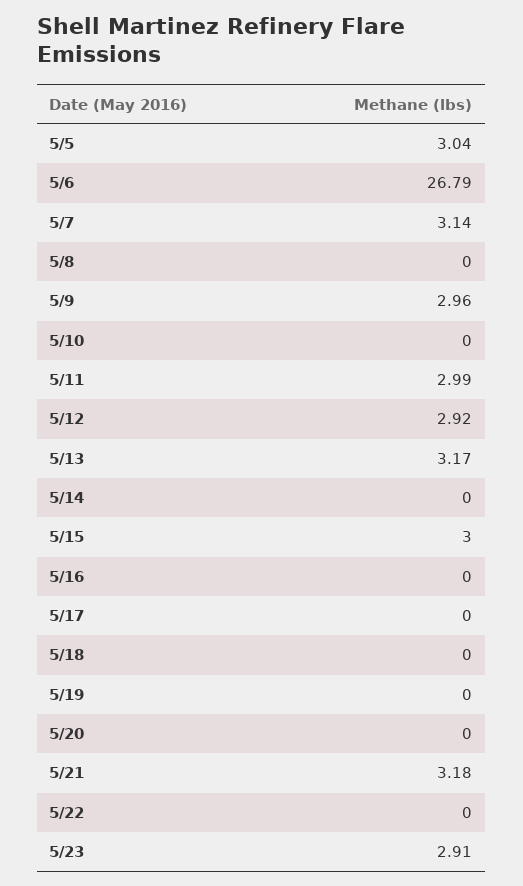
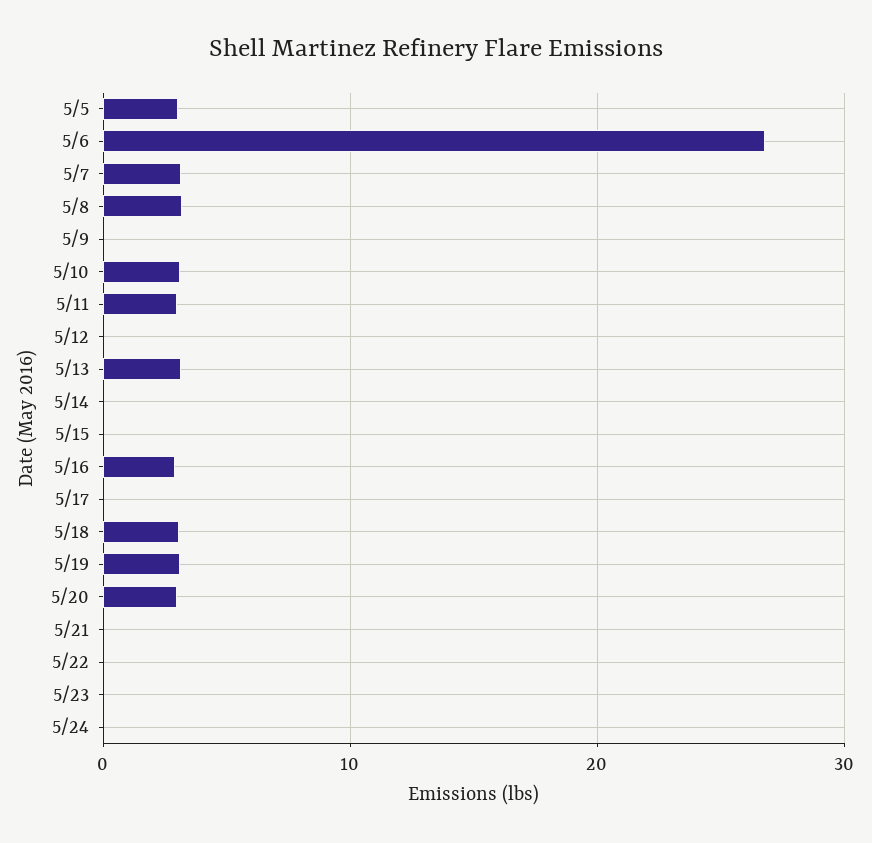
  {
    "5/5": 3.04,
    "5/6": 26.79,
    "5/7": 3.14,
-   "5/8": 0,
+   "5/8": 3,
-   "5/9": 2.96,
+   "5/9": 0,
-   "5/10": 0,
+   "5/10": 3,
    "5/11": 2.99,
-   "5/12": 2.92,
+   "5/12": 0,
    "5/13": 3.17,
    "5/14": 0,
-   "5/15": 3,
+   "5/15": 0,
-   "5/16": 0,
+   "5/16": 3,
    "5/17": 0,
-   "5/18": 0,
+   "5/18": 3,
-   "5/19": 0,
+   "5/19": 3,
-   "5/20": 0,
+   "5/20": 3,
-   "5/21": 3.18,
+   "5/21": 0,
    "5/22": 0,
-   "5/23": 2.91
+   "5/23": 0,
+   "5/24": 0
  }

